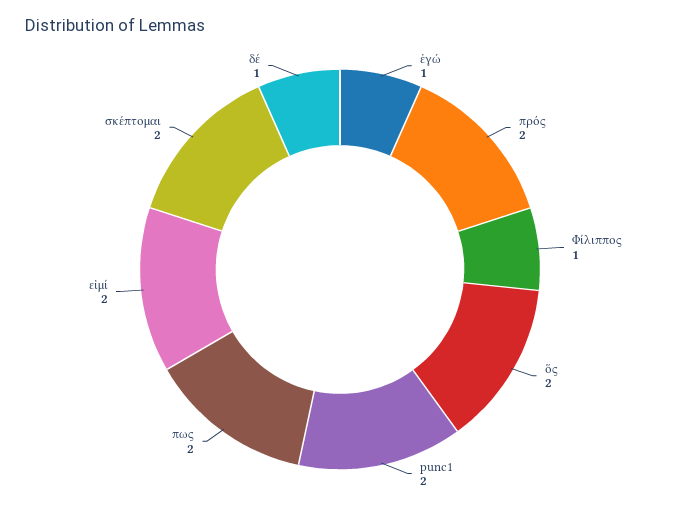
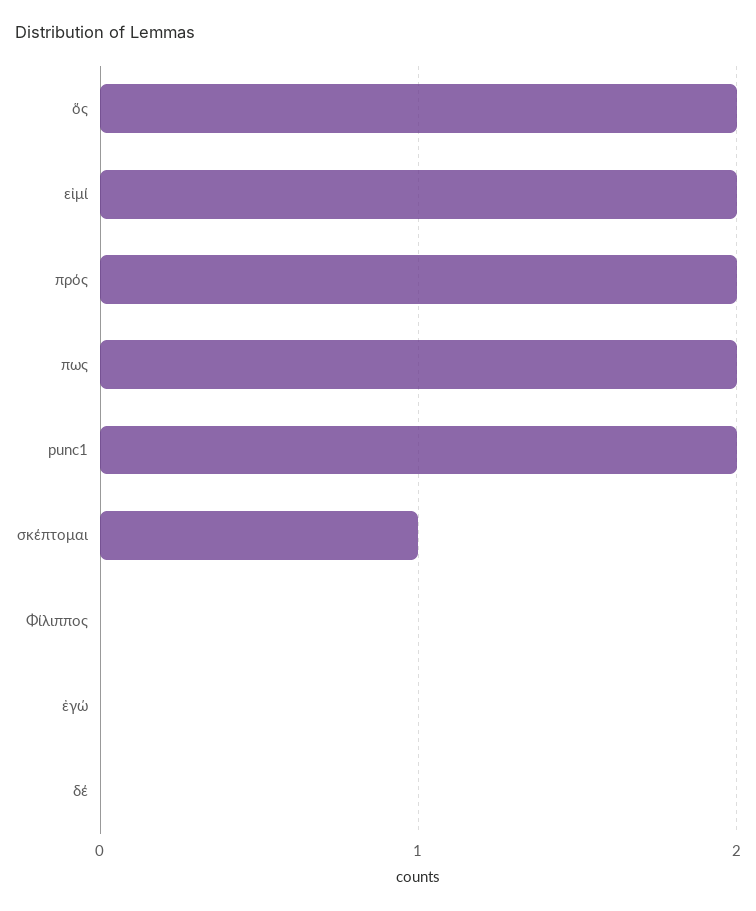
  {
-   "ἐγώ": 1,
+   "ἐγώ": 0,
    "πρός": 2,
-   "Φίλιππος": 1,
+   "Φίλιππος": 0,
    "ὅς": 2,
    "punc1": 2,
    "πως": 2,
    "εἰμί": 2,
-   "σκέπτομαι": 2,
+   "σκέπτομαι": 1,
-   "δέ": 1
+   "δέ": 0
  }

